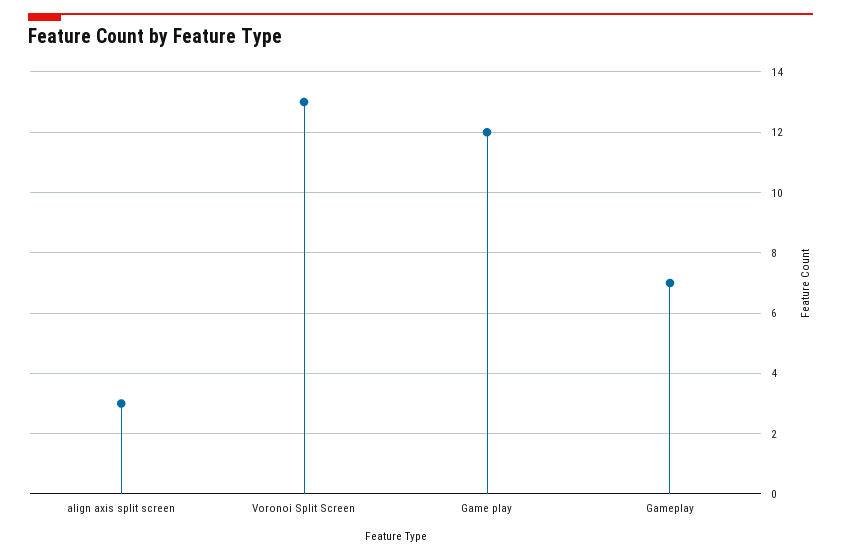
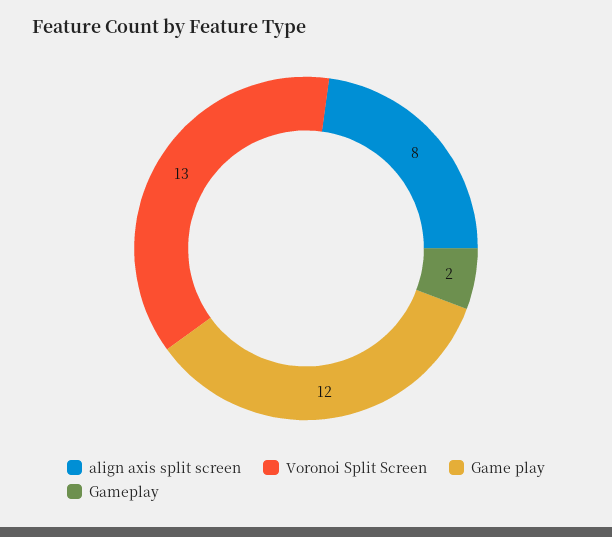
  {
-   "align axis split screen": 3,
+   "align axis split screen": 8,
    "Voronoi Split Screen": 13,
    "Game play": 12,
-   "Gameplay": 7
+   "Gameplay": 2
  }

